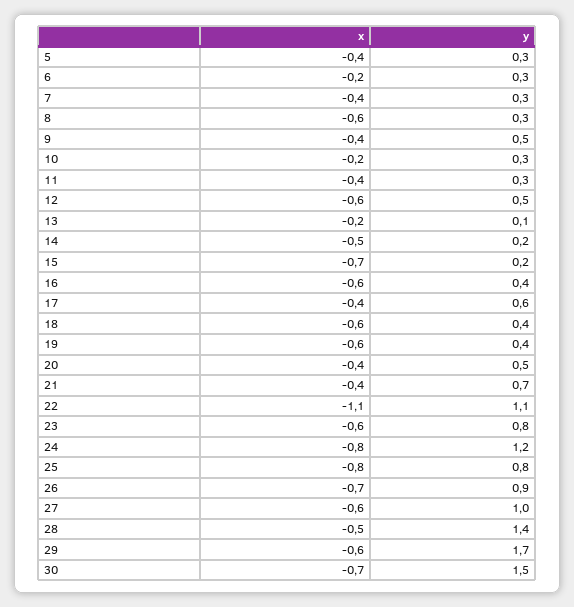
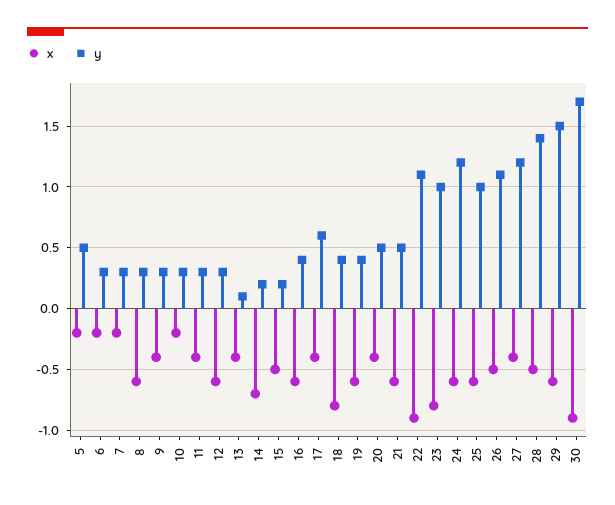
  {
    "x": {
-     "5": -0.4,
+     "5": -0.2,
      "6": -0.2,
-     "7": -0.4,
+     "7": -0.2,
      "8": -0.6,
      "9": -0.4,
      "10": -0.2,
      "11": -0.4,
      "12": -0.6,
-     "13": -0.2,
+     "13": -0.4,
-     "14": -0.5,
+     "14": -0.7,
-     "15": -0.7,
+     "15": -0.5,
      "16": -0.6,
      "17": -0.4,
-     "18": -0.6,
+     "18": -0.8,
      "19": -0.6,
      "20": -0.4,
-     "21": -0.4,
+     "21": -0.6,
-     "22": -1.1,
+     "22": -0.9,
-     "23": -0.6,
+     "23": -0.8,
-     "24": -0.8,
+     "24": -0.6,
-     "25": -0.8,
+     "25": -0.6,
-     "26": -0.7,
+     "26": -0.5,
-     "27": -0.6,
+     "27": -0.4,
      "28": -0.5,
      "29": -0.6,
-     "30": -0.7
+     "30": -0.9
    },
    "y": {
-     "5": 0.3,
+     "5": 0.5,
      "6": 0.3,
      "7": 0.3,
      "8": 0.3,
-     "9": 0.5,
+     "9": 0.3,
      "10": 0.3,
      "11": 0.3,
-     "12": 0.5,
+     "12": 0.3,
      "13": 0.1,
      "14": 0.2,
      "15": 0.2,
      "16": 0.4,
      "17": 0.6,
      "18": 0.4,
      "19": 0.4,
      "20": 0.5,
-     "21": 0.7,
+     "21": 0.5,
      "22": 1.1,
-     "23": 0.8,
+     "23": 1,
      "24": 1.2,
-     "25": 0.8,
+     "25": 1,
-     "26": 0.9,
+     "26": 1.1,
-     "27": 1,
+     "27": 1.2,
      "28": 1.4,
-     "29": 1.7,
+     "29": 1.5,
-     "30": 1.5
+     "30": 1.7
    }
  }

